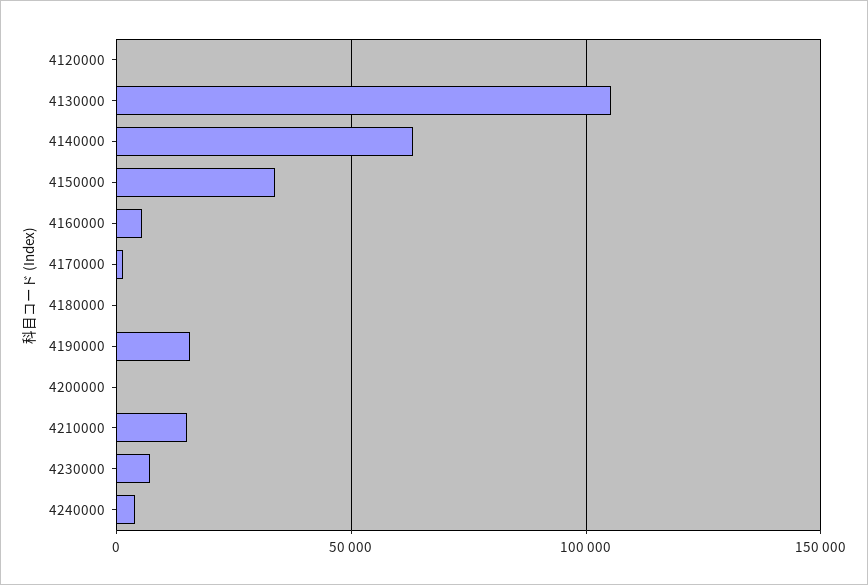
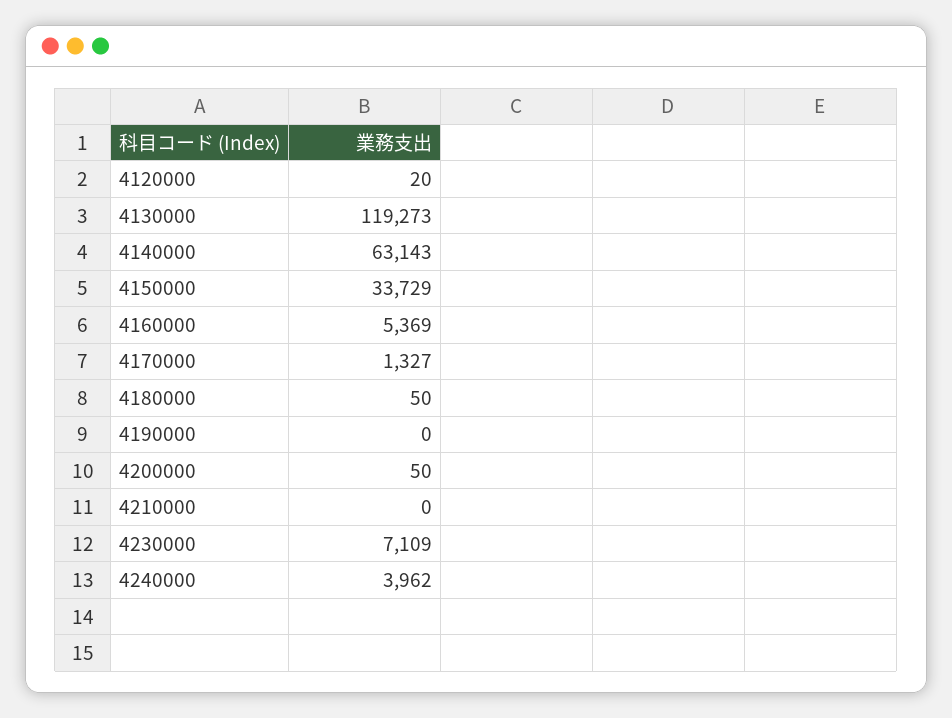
  {
    "4120000": 20,
-   "4130000": 105000,
+   "4130000": 119273,
    "4140000": 63143,
    "4150000": 33729,
    "4160000": 5369,
    "4170000": 1327,
    "4180000": 50,
-   "4190000": 15000,
+   "4190000": 0,
    "4200000": 50,
-   "4210000": 15000,
+   "4210000": 0,
    "4230000": 7109,
    "4240000": 3962
  }

